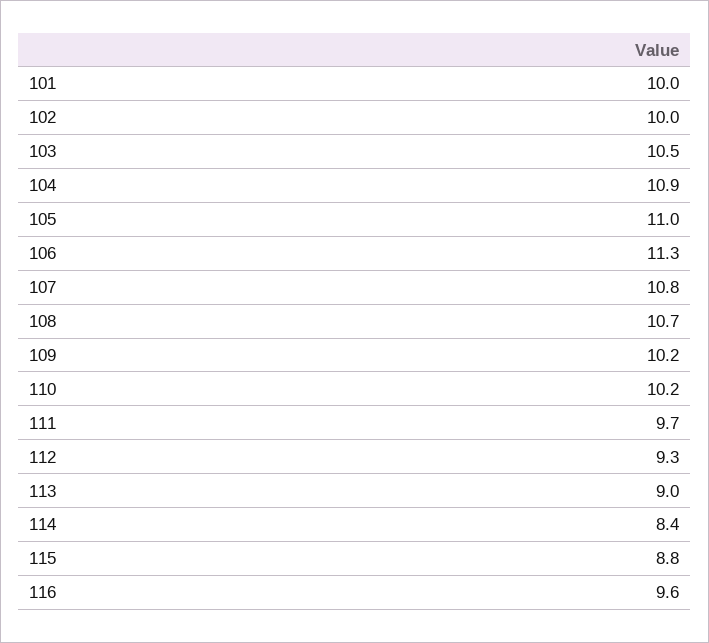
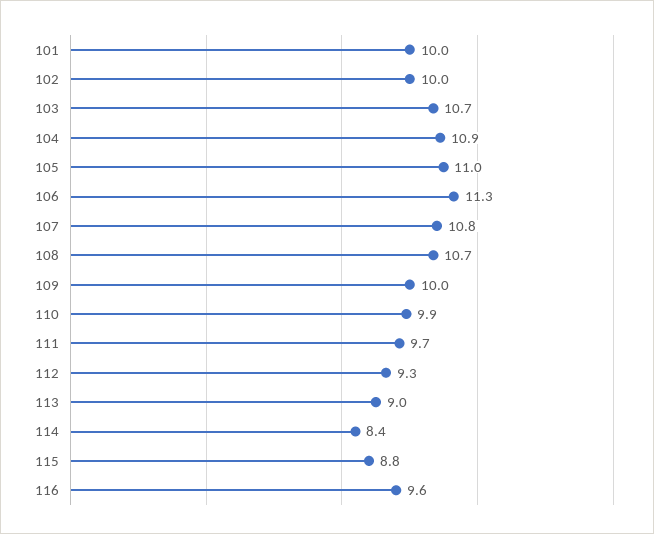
  {
    "101": 10,
    "102": 10,
-   "103": 10.5,
+   "103": 10.7,
    "104": 10.9,
    "105": 11,
    "106": 11.3,
    "107": 10.8,
    "108": 10.7,
-   "109": 10.2,
+   "109": 10,
-   "110": 10.2,
+   "110": 9.9,
    "111": 9.7,
    "112": 9.3,
    "113": 9,
    "114": 8.4,
    "115": 8.8,
    "116": 9.6
  }

